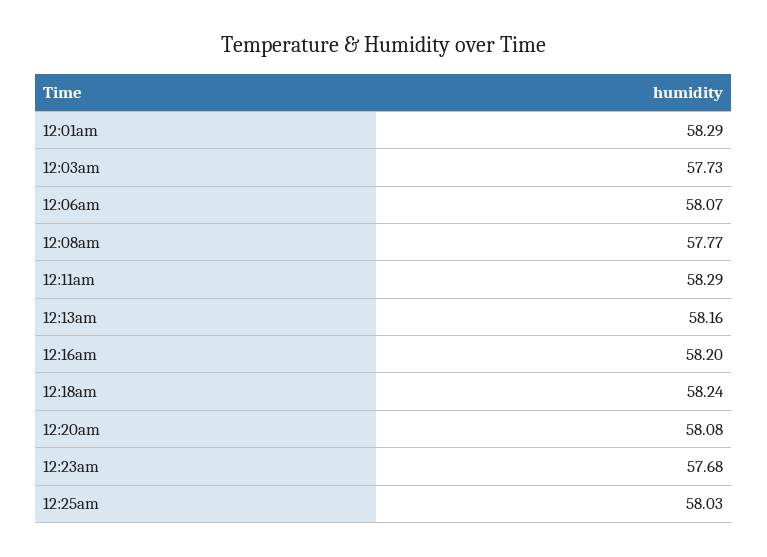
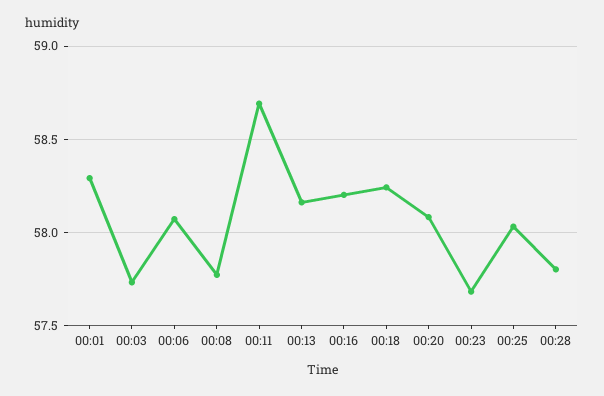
  {
    "12:01am": 58.29,
    "12:03am": 57.73,
    "12:06am": 58.07,
    "12:08am": 57.77,
-   "12:11am": 58.29,
+   "12:11am": 58.7,
    "12:13am": 58.16,
    "12:16am": 58.2,
    "12:18am": 58.24,
    "12:20am": 58.08,
    "12:23am": 57.68,
-   "12:25am": 58.03
+   "12:25am": 58.03,
+   "00:28": 57.8
  }

